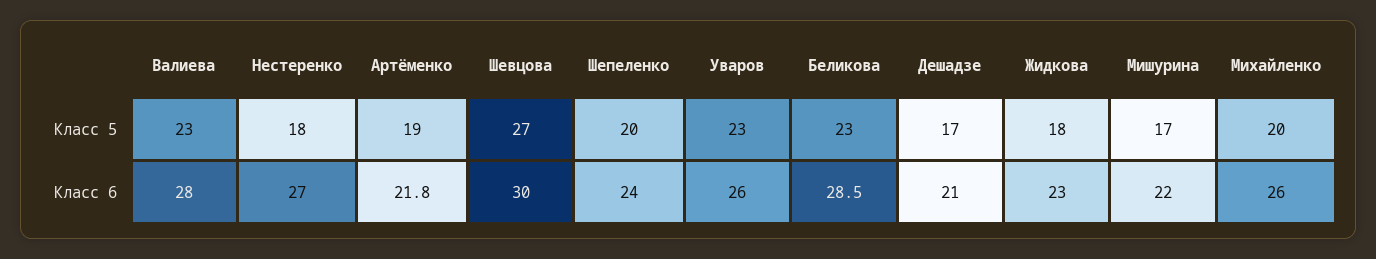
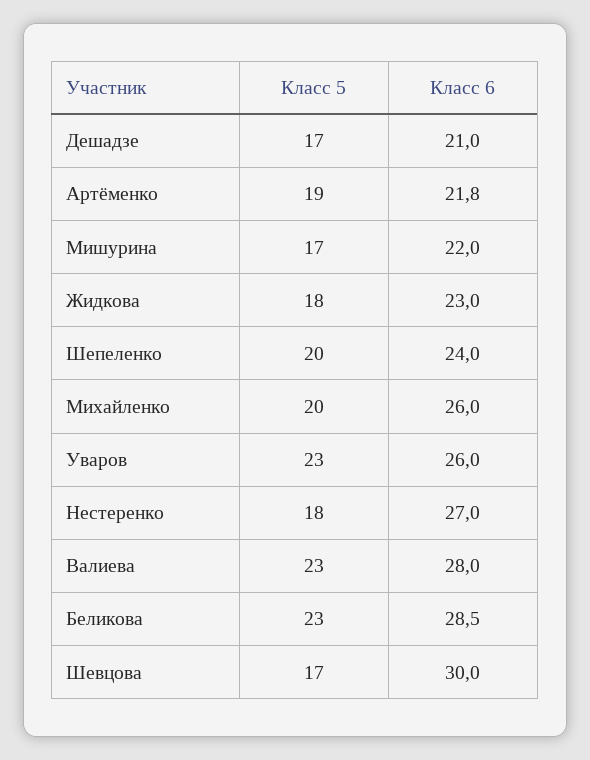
  {
    "Валиева": {
      "Класс 5": 23,
      "Класс 6": 28
    },
    "Нестеренко": {
      "Класс 5": 18,
      "Класс 6": 27
    },
    "Артёменко": {
      "Класс 5": 19,
      "Класс 6": 21.8
    },
    "Шевцова": {
-     "Класс 5": 27,
+     "Класс 5": 17,
      "Класс 6": 30
    },
    "Шепеленко": {
      "Класс 5": 20,
      "Класс 6": 24
    },
    "Уваров": {
      "Класс 5": 23,
      "Класс 6": 26
    },
    "Беликова": {
      "Класс 5": 23,
      "Класс 6": 28.5
    },
    "Дешадзе": {
      "Класс 5": 17,
      "Класс 6": 21
    },
    "Жидкова": {
      "Класс 5": 18,
      "Класс 6": 23
    },
    "Мишурина": {
      "Класс 5": 17,
      "Класс 6": 22
    },
    "Михайленко": {
      "Класс 5": 20,
      "Класс 6": 26
    }
  }

